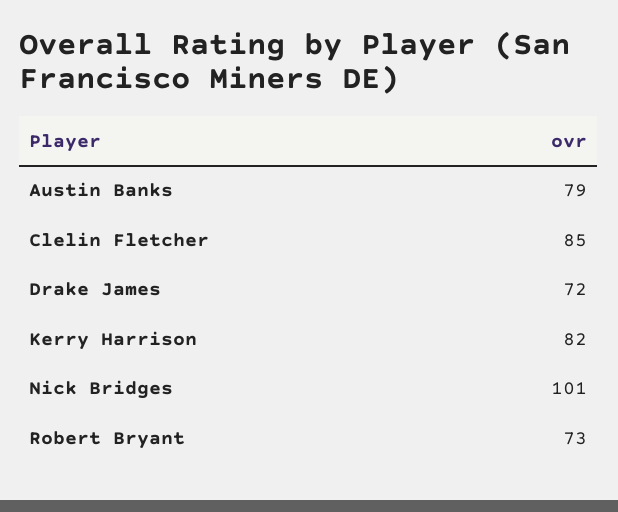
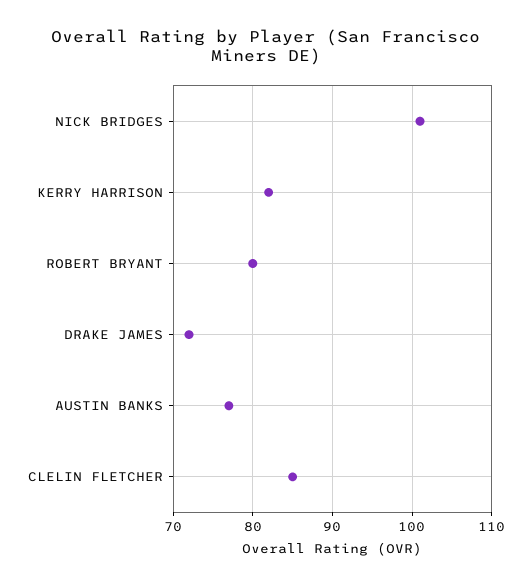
  {
-   "Austin Banks": 79,
+   "Austin Banks": 77,
    "Clelin Fletcher": 85,
    "Drake James": 72,
    "Kerry Harrison": 82,
    "Nick Bridges": 101,
-   "Robert Bryant": 73
+   "Robert Bryant": 80
  }

